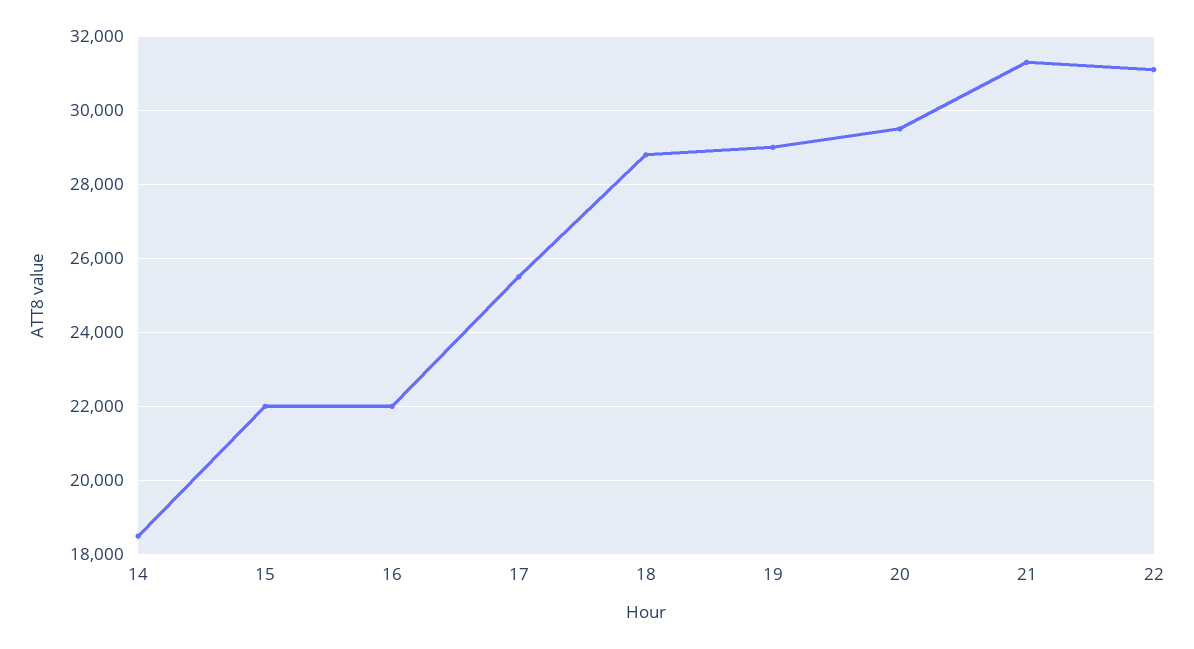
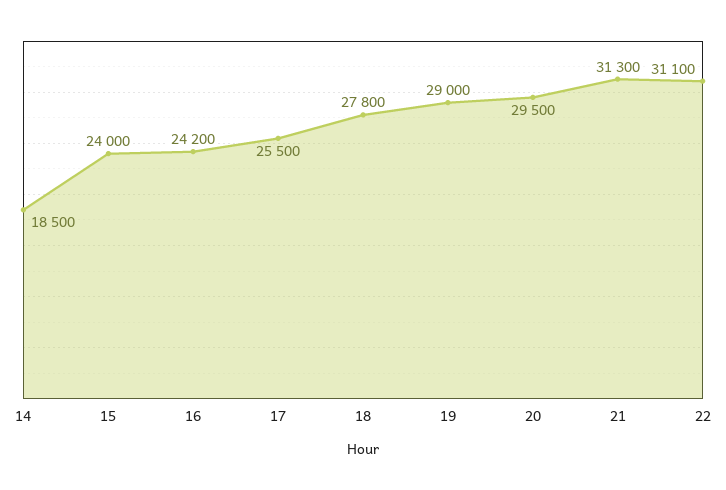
  {
    "14": 18500,
-   "15": 22000,
+   "15": 24000,
-   "16": 22000,
+   "16": 24200,
    "17": 25500,
-   "18": 28800,
+   "18": 27800,
    "19": 29000,
    "20": 29500,
    "21": 31300,
    "22": 31100
  }

